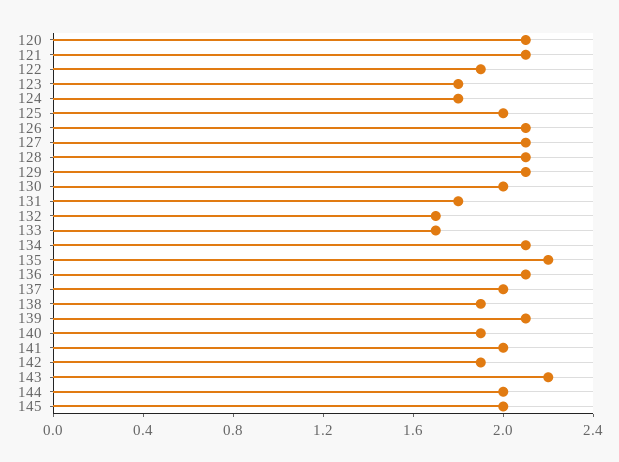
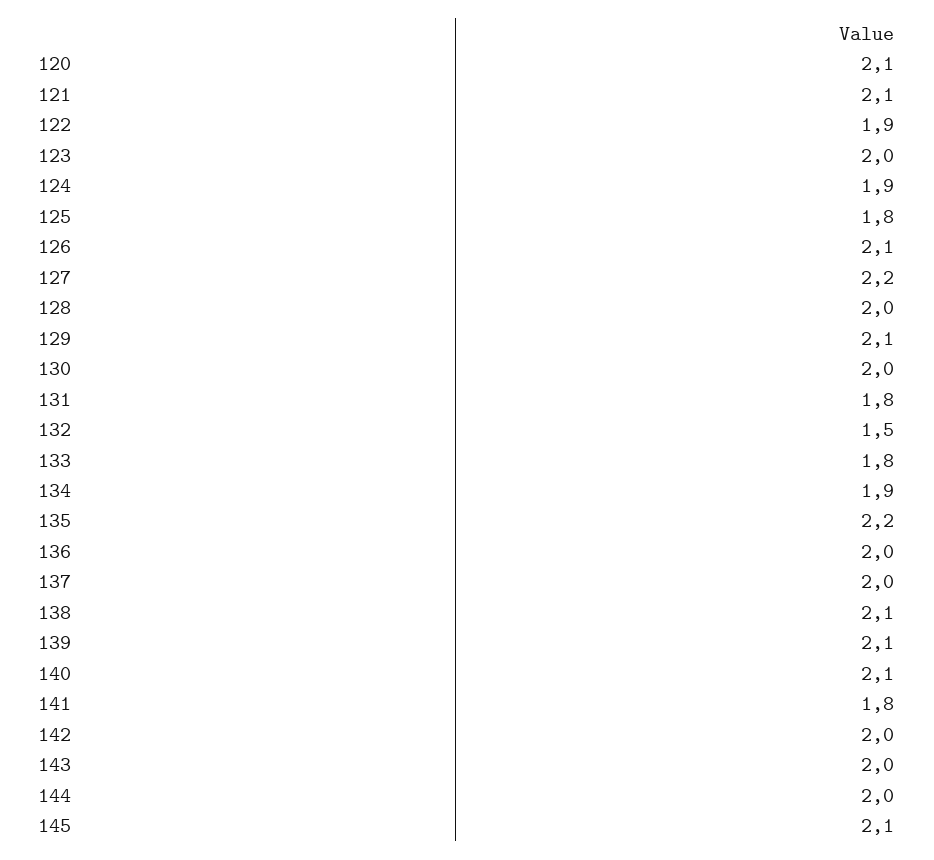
  {
    "120": 2.1,
    "121": 2.1,
    "122": 1.9,
-   "123": 1.8,
+   "123": 2,
-   "124": 1.8,
+   "124": 1.9,
-   "125": 2,
+   "125": 1.8,
    "126": 2.1,
-   "127": 2.1,
+   "127": 2.2,
-   "128": 2.1,
+   "128": 2,
    "129": 2.1,
    "130": 2,
    "131": 1.8,
-   "132": 1.7,
+   "132": 1.5,
-   "133": 1.7,
+   "133": 1.8,
-   "134": 2.1,
+   "134": 1.9,
    "135": 2.2,
-   "136": 2.1,
+   "136": 2,
    "137": 2,
-   "138": 1.9,
+   "138": 2.1,
    "139": 2.1,
-   "140": 1.9,
+   "140": 2.1,
-   "141": 2,
+   "141": 1.8,
-   "142": 1.9,
+   "142": 2,
-   "143": 2.2,
+   "143": 2,
    "144": 2,
-   "145": 2
+   "145": 2.1
  }

